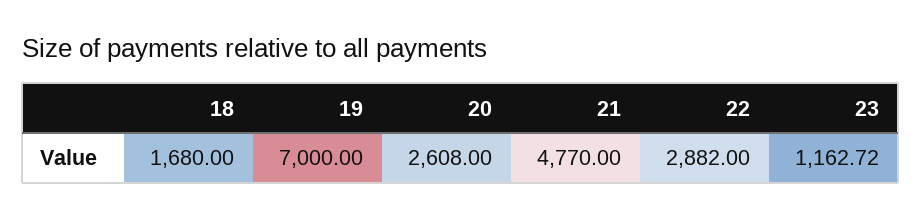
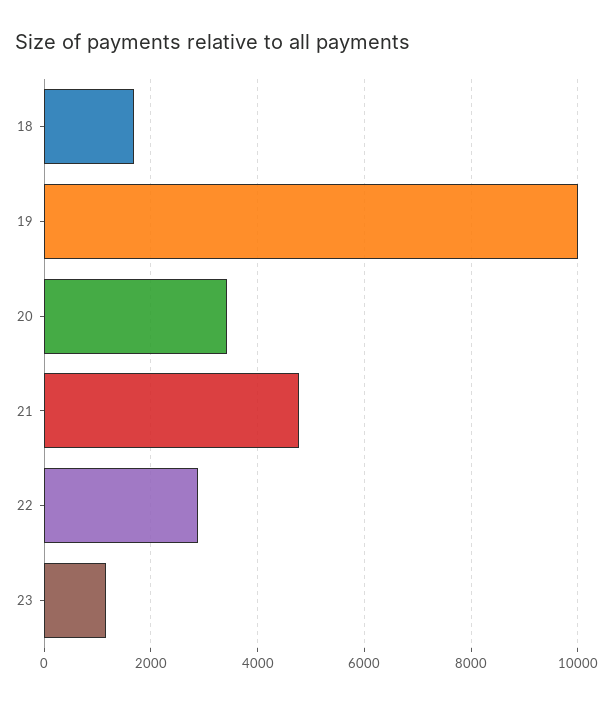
  {
    "18": 1680,
-   "19": 7000,
+   "19": 10000,
-   "20": 2608,
+   "20": 3400,
    "21": 4770,
    "22": 2882,
    "23": 1162.72
  }

